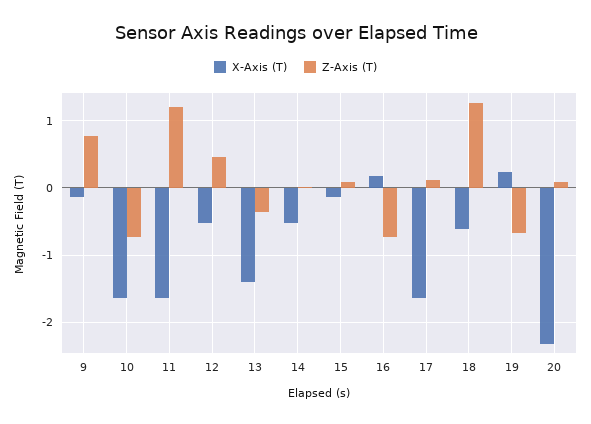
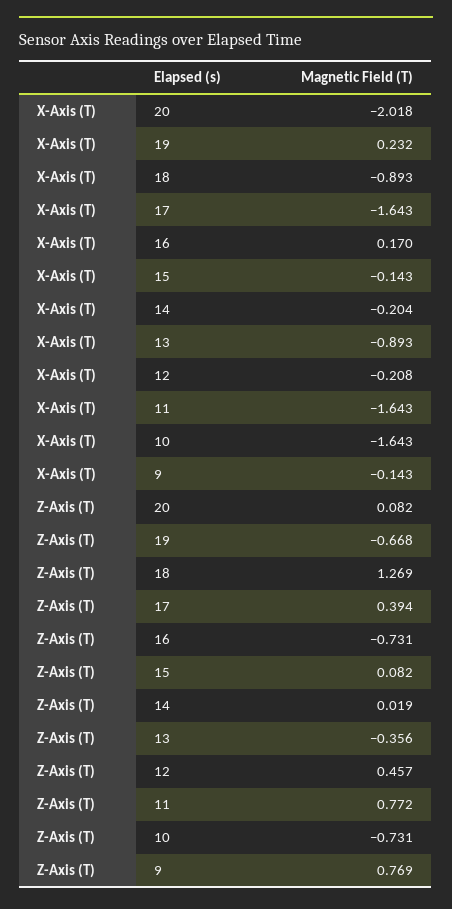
  {
    "X-Axis (T)": {
      "9": -0.143,
      "10": -1.643,
      "11": -1.643,
-     "12": -0.5,
+     "12": -0.208,
-     "13": -1.4,
+     "13": -0.893,
-     "14": -0.5,
+     "14": -0.204,
      "15": -0.143,
      "16": 0.17,
      "17": -1.643,
-     "18": -0.6,
+     "18": -0.893,
      "19": 0.232,
-     "20": -2.3
+     "20": -2.018
    },
    "Z-Axis (T)": {
      "9": 0.769,
      "10": -0.731,
-     "11": 1.2,
+     "11": 0.772,
      "12": 0.457,
      "13": -0.356,
      "14": 0.019,
      "15": 0.082,
      "16": -0.731,
-     "17": 0.1,
+     "17": 0.394,
      "18": 1.269,
      "19": -0.668,
      "20": 0.082
    }
  }

